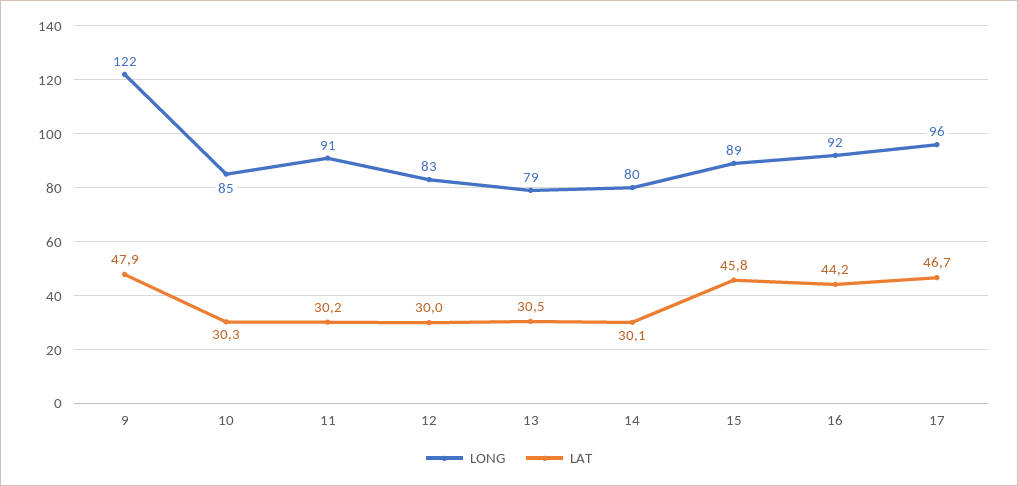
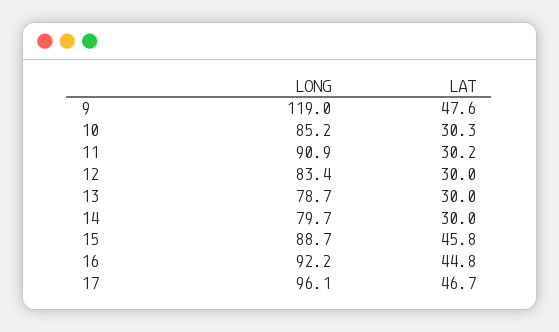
  {
    "LONG": {
-     "9": 122,
+     "9": 119,
      "10": 85.2,
      "11": 90.9,
      "12": 83.4,
      "13": 78.7,
      "14": 79.7,
      "15": 88.7,
      "16": 92.2,
      "17": 96.1
    },
    "LAT": {
-     "9": 47.9,
+     "9": 47.6,
      "10": 30.3,
      "11": 30.2,
      "12": 30,
-     "13": 30.5,
+     "13": 30,
-     "14": 30.1,
+     "14": 30,
      "15": 45.8,
-     "16": 44.2,
+     "16": 44.8,
      "17": 46.7
    }
  }

